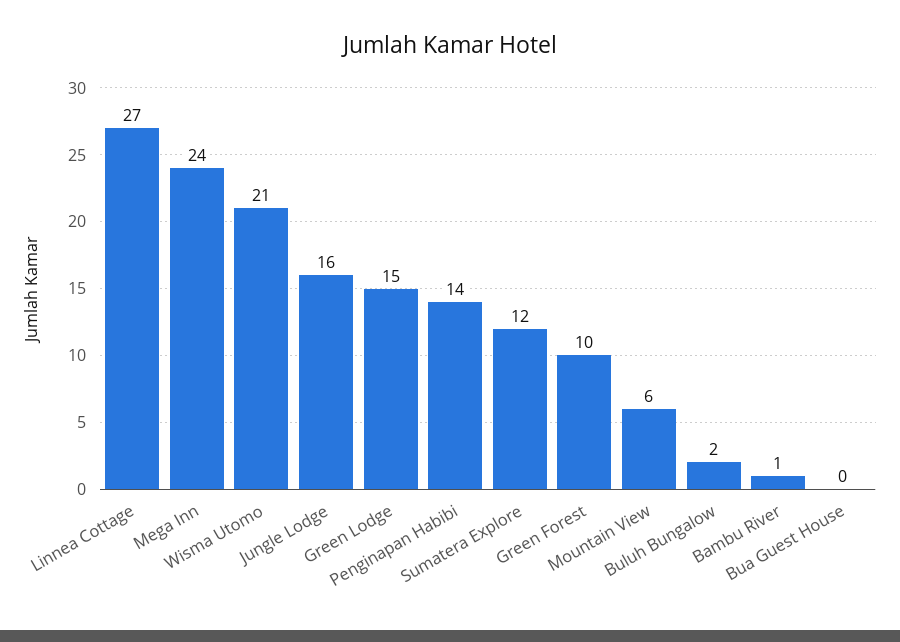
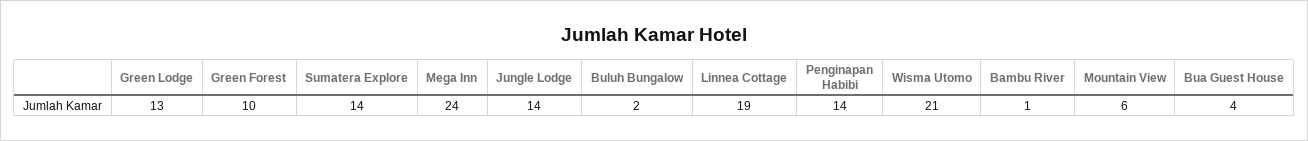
  {
-   "Linnea Cottage": 27,
+   "Linnea Cottage": 19,
    "Mega Inn": 24,
    "Wisma Utomo": 21,
-   "Jungle Lodge": 16,
+   "Jungle Lodge": 14,
-   "Green Lodge": 15,
+   "Green Lodge": 13,
    "Penginapan Habibi": 14,
-   "Sumatera Explore": 12,
+   "Sumatera Explore": 14,
    "Green Forest": 10,
    "Mountain View": 6,
    "Buluh Bungalow": 2,
    "Bambu River": 1,
-   "Bua Guest House": 0
+   "Bua Guest House": 4
  }

